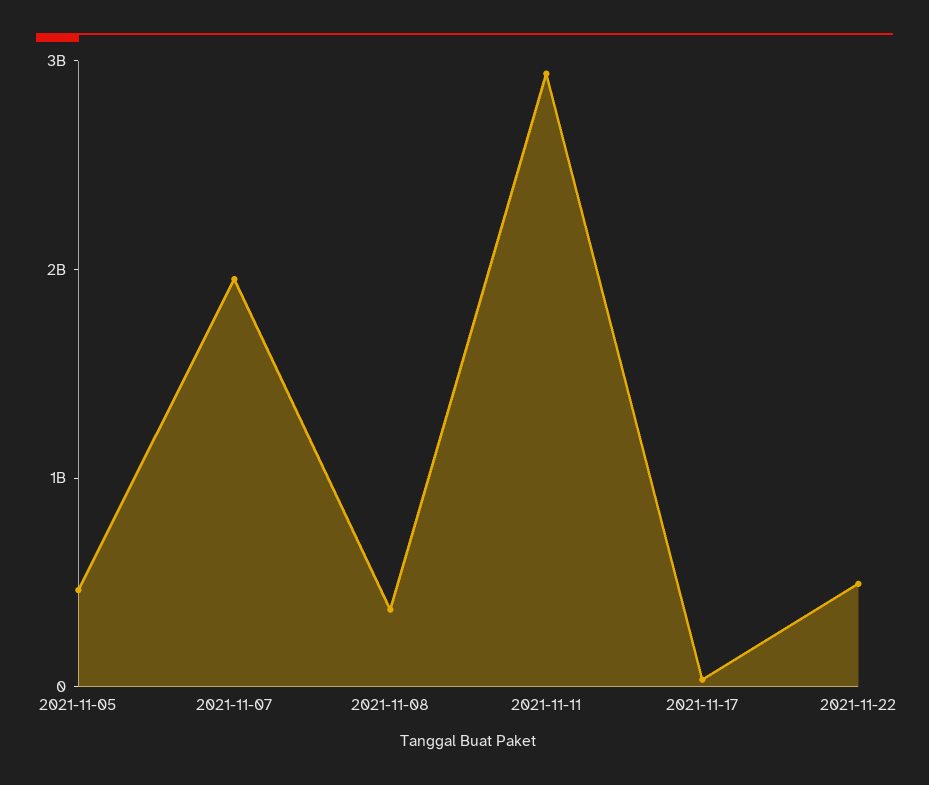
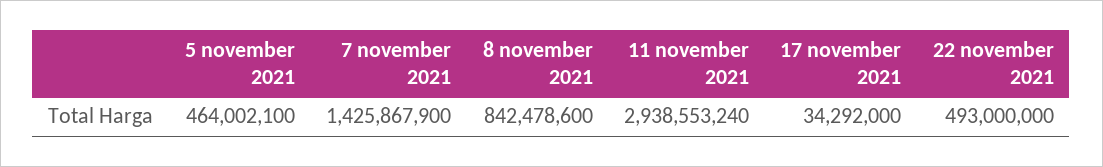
  {
    "2021-11-05": 464002100,
-   "2021-11-07": 2000000000,
+   "2021-11-07": 1425867900,
-   "2021-11-08": 400000000,
+   "2021-11-08": 842478600,
    "2021-11-11": 2938553240,
    "2021-11-17": 34292000,
    "2021-11-22": 493000000
  }

